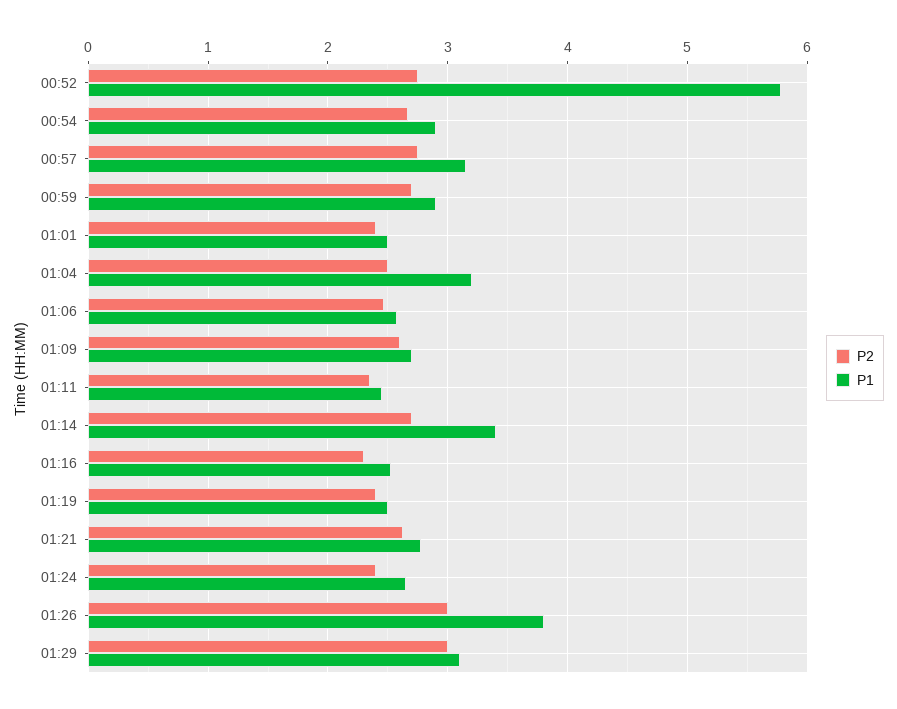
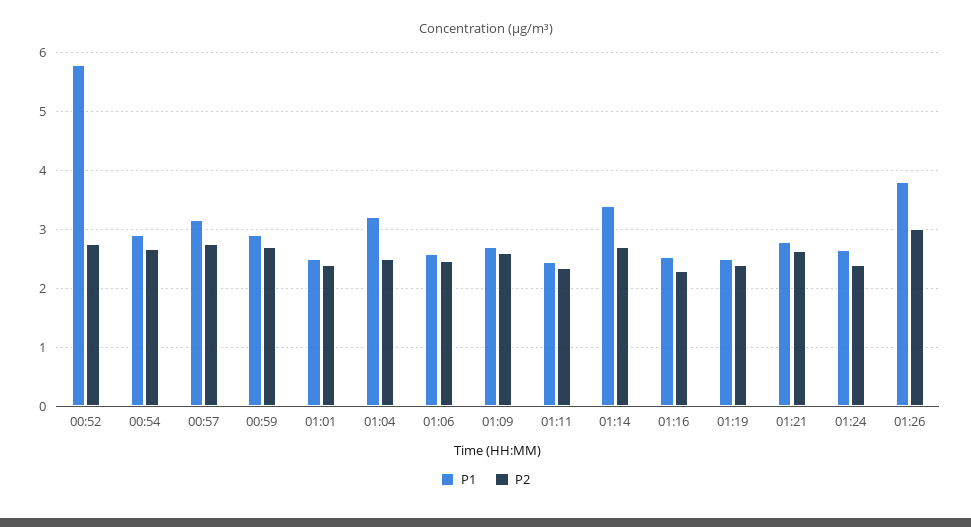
  {
    "P2": {
      "00:52": 2.8,
      "00:54": 2.7,
      "00:57": 2.8,
      "00:59": 2.7,
      "01:01": 2.4,
      "01:04": 2.5,
      "01:06": 2.5,
      "01:09": 2.6,
      "01:11": 2.4,
      "01:14": 2.7,
      "01:16": 2.3,
      "01:19": 2.4,
      "01:21": 2.6,
      "01:24": 2.4,
-     "01:26": 3,
+     "01:26": 3
-     "01:29": 3
    },
    "P1": {
      "00:52": 5.8,
      "00:54": 2.9,
      "00:57": 3.2,
      "00:59": 2.9,
      "01:01": 2.5,
      "01:04": 3.2,
      "01:06": 2.6,
      "01:09": 2.7,
      "01:11": 2.5,
      "01:14": 3.4,
      "01:16": 2.5,
      "01:19": 2.5,
      "01:21": 2.8,
      "01:24": 2.7,
-     "01:26": 3.8,
+     "01:26": 3.8
-     "01:29": 3.1
    }
  }

